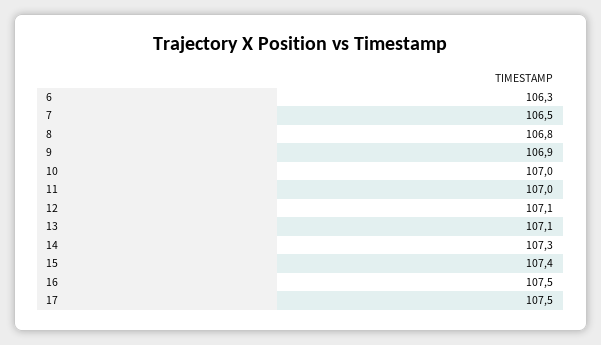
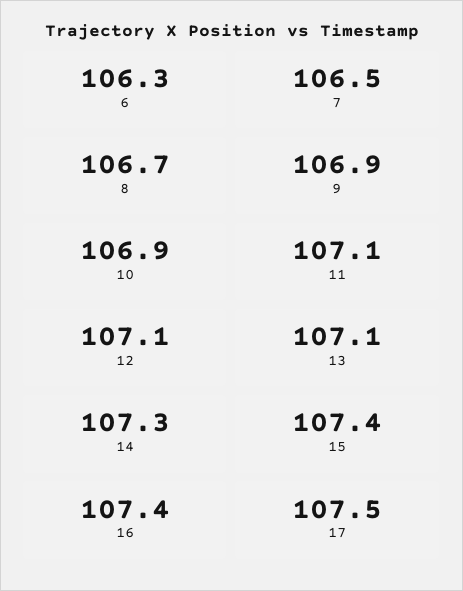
  {
    "6": 106.3,
    "7": 106.5,
-   "8": 106.8,
+   "8": 106.7,
    "9": 106.9,
-   "10": 107,
+   "10": 106.9,
-   "11": 107,
+   "11": 107.1,
    "12": 107.1,
    "13": 107.1,
    "14": 107.3,
    "15": 107.4,
-   "16": 107.5,
+   "16": 107.4,
    "17": 107.5
  }

